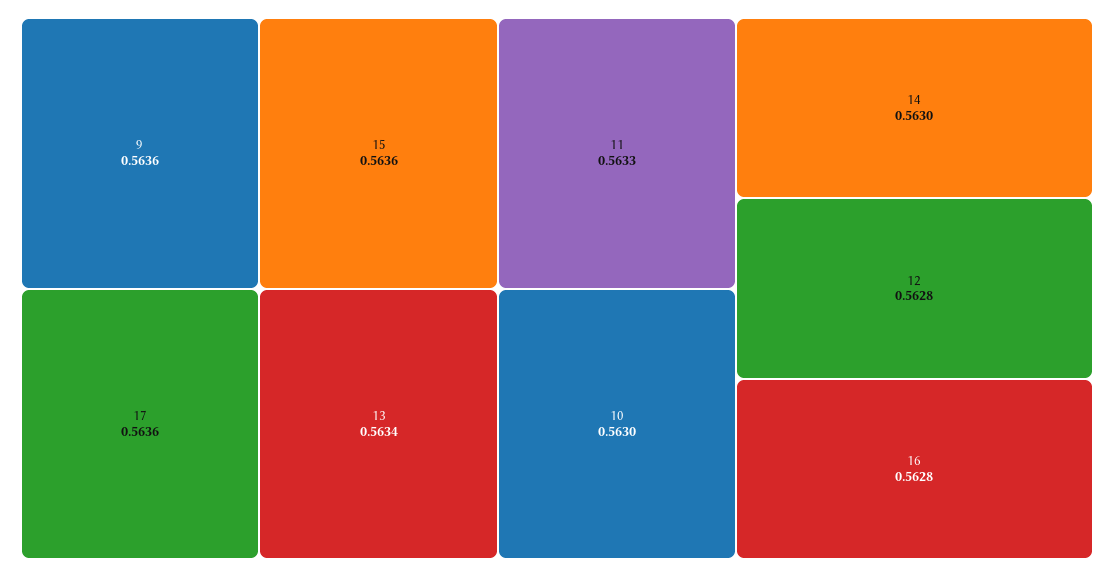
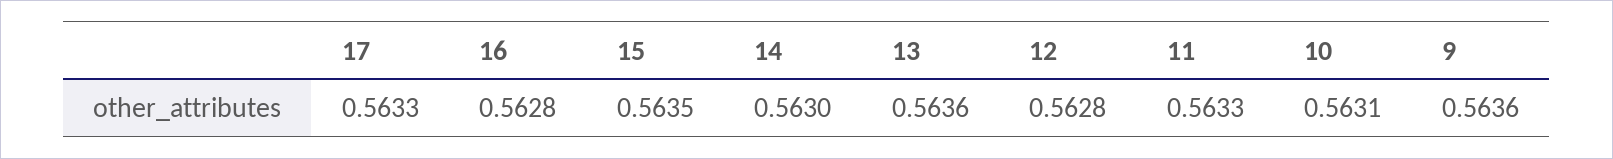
  {
    "9": 0.5636,
-   "15": 0.5636,
+   "15": 0.5635,
-   "17": 0.5636,
+   "17": 0.5633,
-   "13": 0.5634,
+   "13": 0.5636,
    "11": 0.5633,
-   "10": 0.563,
+   "10": 0.5631,
    "14": 0.563,
    "12": 0.5628,
    "16": 0.5628
  }

